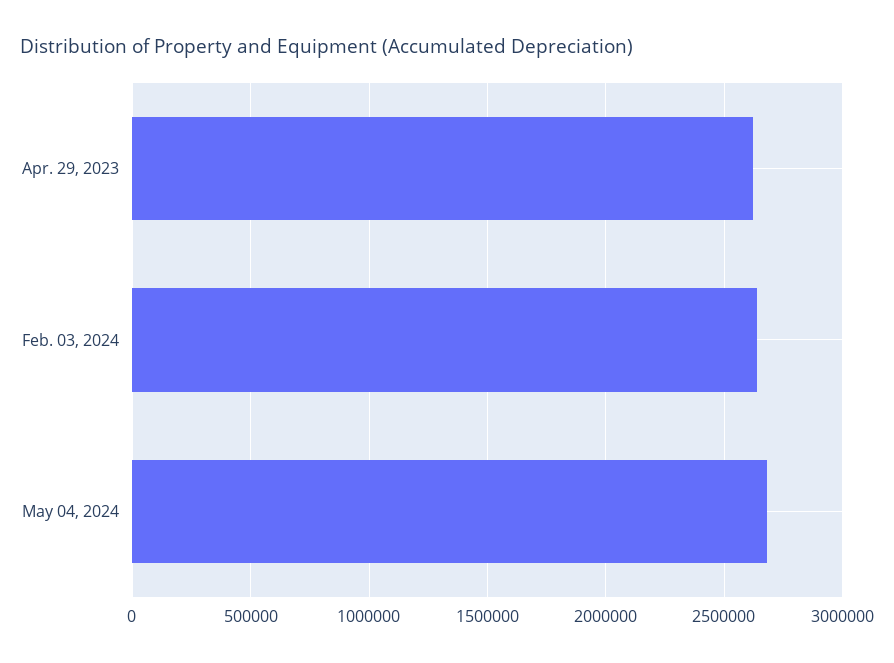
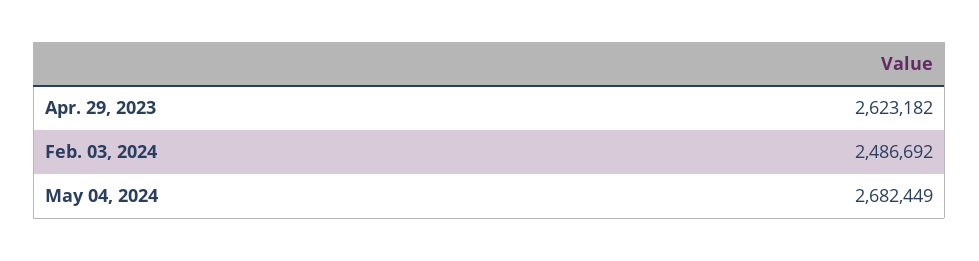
  {
    "Apr. 29, 2023": 2623182,
-   "Feb. 03, 2024": 2650000,
+   "Feb. 03, 2024": 2486692,
    "May 04, 2024": 2682449
  }

